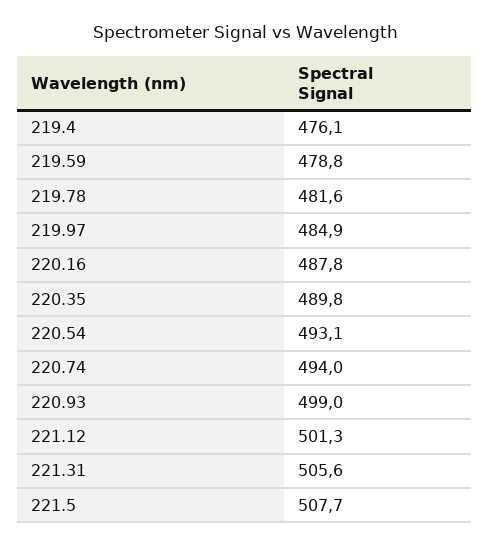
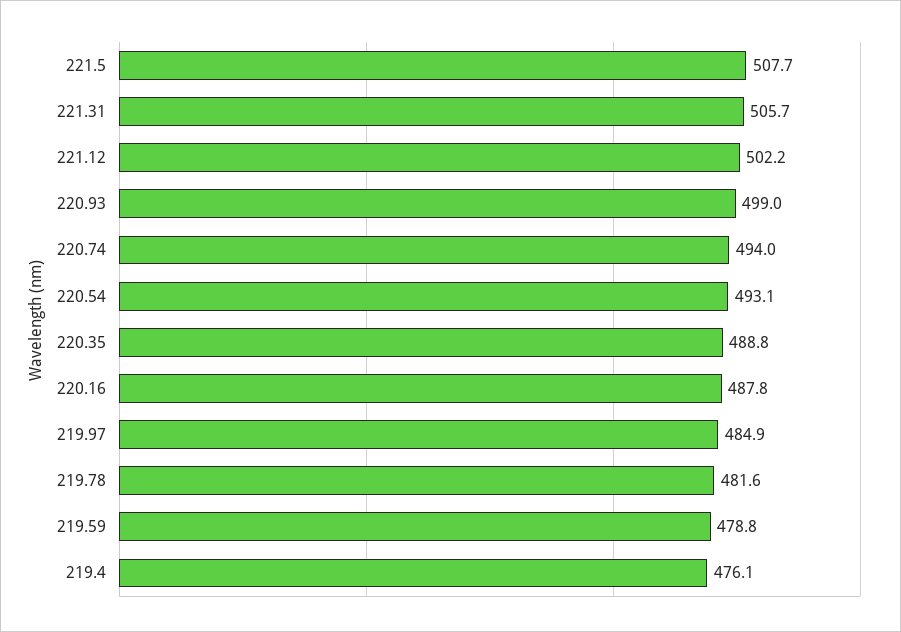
  {
    "219.4": 476.1,
    "219.59": 478.8,
    "219.78": 481.6,
    "219.97": 484.9,
    "220.16": 487.8,
-   "220.35": 489.8,
+   "220.35": 488.8,
    "220.54": 493.1,
    "220.74": 494,
    "220.93": 499,
-   "221.12": 501.3,
+   "221.12": 502.2,
-   "221.31": 505.6,
+   "221.31": 505.7,
    "221.5": 507.7
  }

